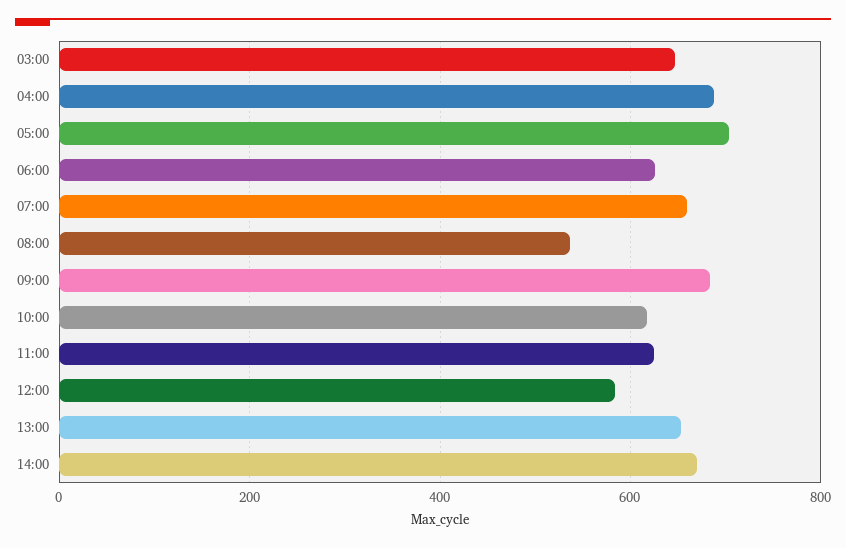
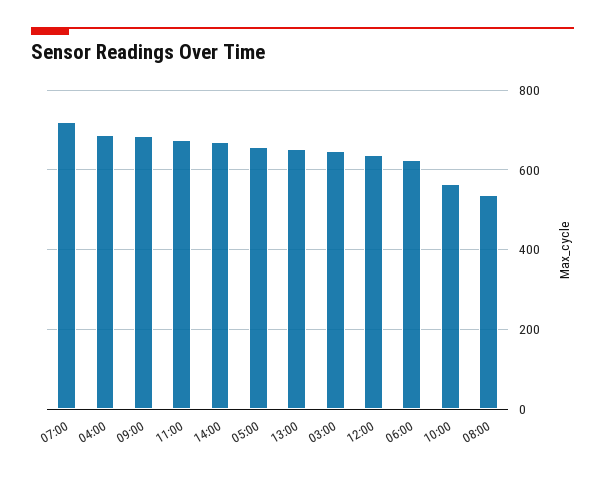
  {
    "03:00": 640,
    "04:00": 680,
-   "05:00": 700,
+   "05:00": 660,
    "06:00": 620,
-   "07:00": 660,
+   "07:00": 720,
    "08:00": 540,
    "09:00": 680,
-   "10:00": 620,
+   "10:00": 560,
-   "11:00": 620,
+   "11:00": 680,
-   "12:00": 580,
+   "12:00": 640,
    "13:00": 660,
    "14:00": 680
  }

